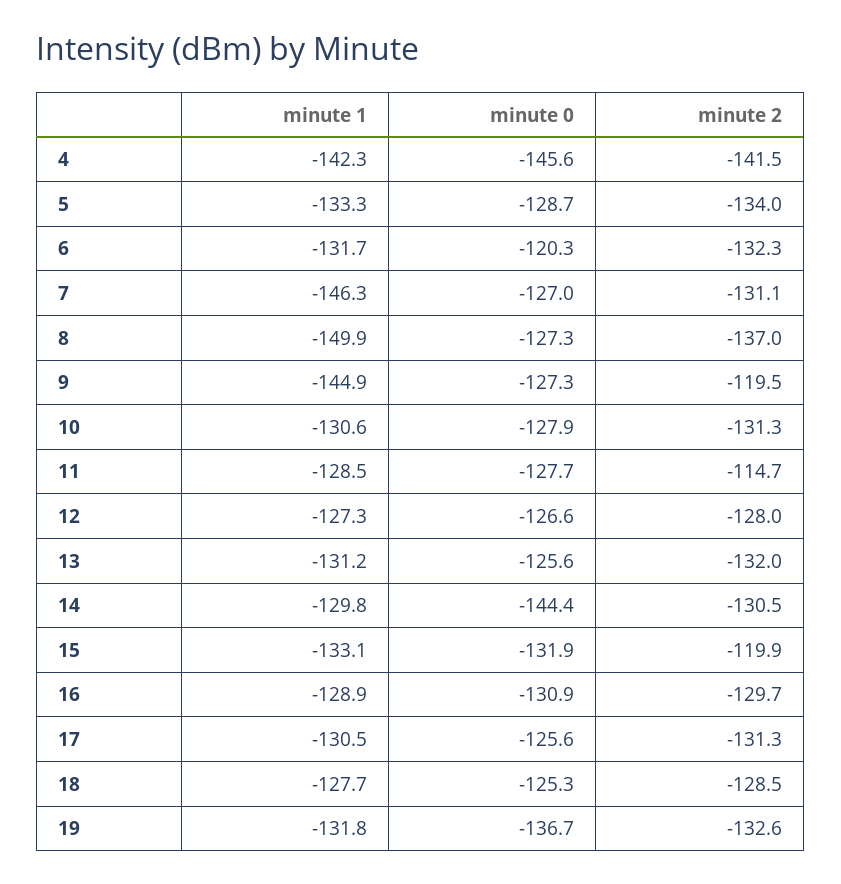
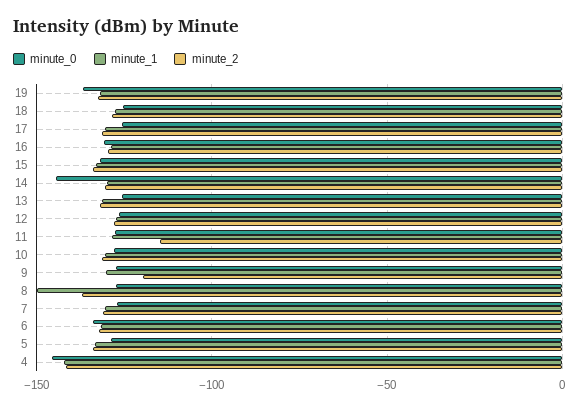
  {
    "minute 1": {
      "4": -142.3,
      "5": -133.3,
      "6": -131.7,
-     "7": -146.3,
+     "7": -130,
      "8": -149.9,
-     "9": -144.9,
+     "9": -130,
      "10": -130.6,
      "11": -128.5,
      "12": -127.3,
      "13": -131.2,
      "14": -129.8,
      "15": -133.1,
      "16": -128.9,
      "17": -130.5,
      "18": -127.7,
      "19": -131.8
    },
    "minute 0": {
      "4": -145.6,
      "5": -128.7,
-     "6": -120.3,
+     "6": -135,
      "7": -127,
      "8": -127.3,
      "9": -127.3,
      "10": -127.9,
      "11": -127.7,
      "12": -126.6,
      "13": -125.6,
      "14": -144.4,
      "15": -131.9,
      "16": -130.9,
      "17": -125.6,
      "18": -125.3,
      "19": -136.7
    },
    "minute 2": {
      "4": -141.5,
      "5": -134,
      "6": -132.3,
      "7": -131.1,
      "8": -137,
      "9": -119.5,
      "10": -131.3,
      "11": -114.7,
      "12": -128,
      "13": -132,
      "14": -130.5,
-     "15": -119.9,
+     "15": -135,
      "16": -129.7,
      "17": -131.3,
      "18": -128.5,
      "19": -132.6
    }
  }

